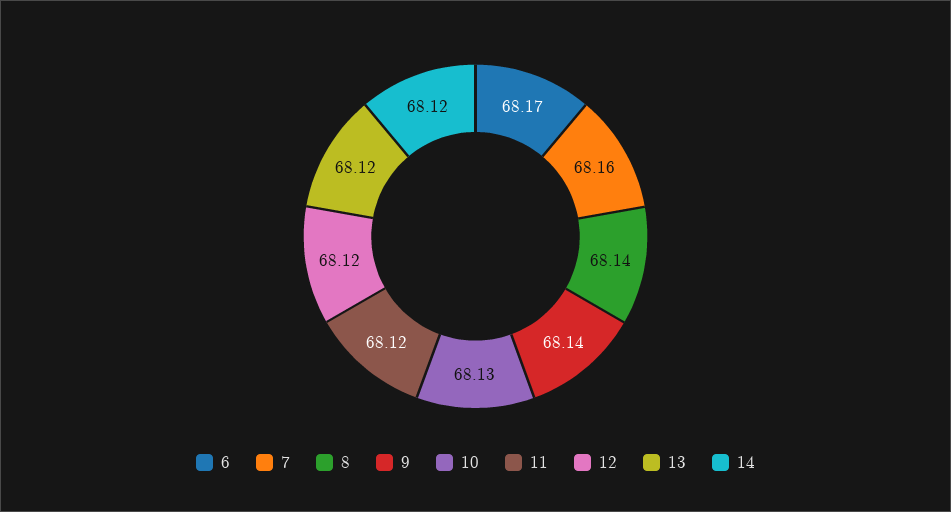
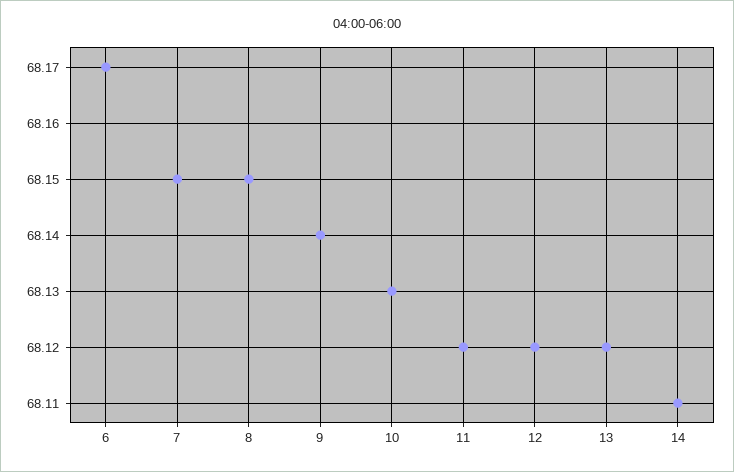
  {
    "6": 68.17,
-   "7": 68.16,
+   "7": 68.15,
-   "8": 68.14,
+   "8": 68.15,
    "9": 68.14,
    "10": 68.13,
    "11": 68.12,
    "12": 68.12,
    "13": 68.12,
-   "14": 68.12
+   "14": 68.11
  }

